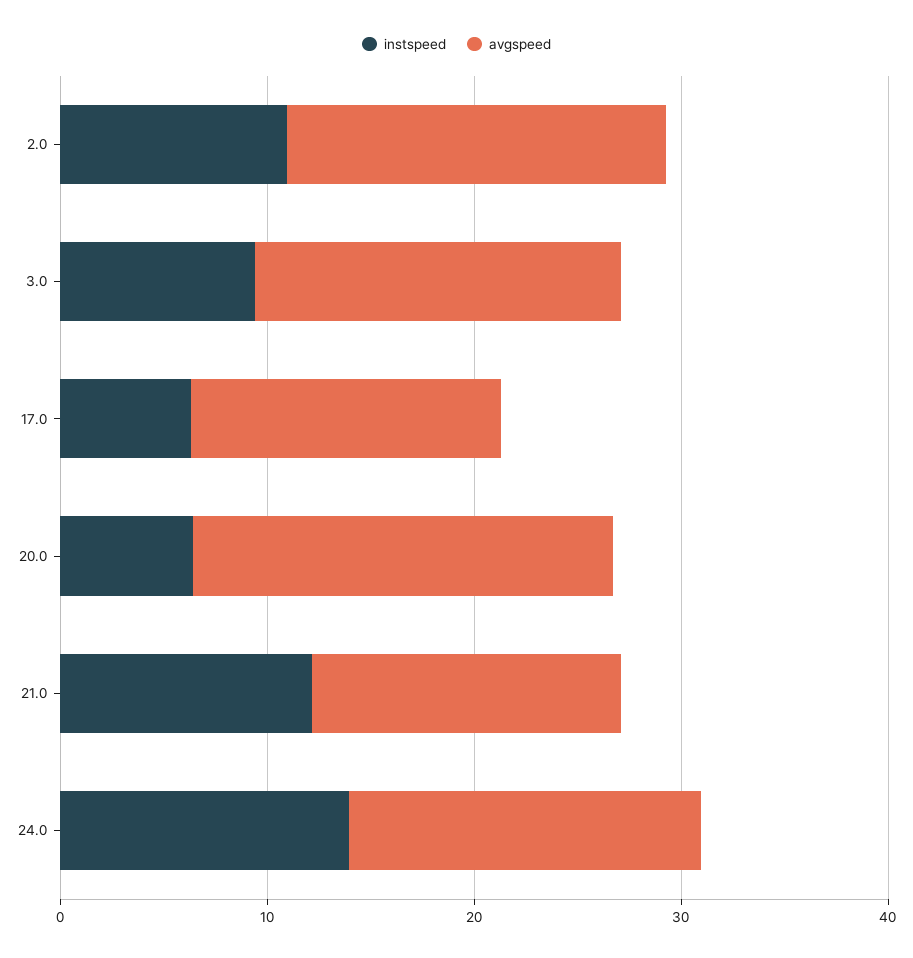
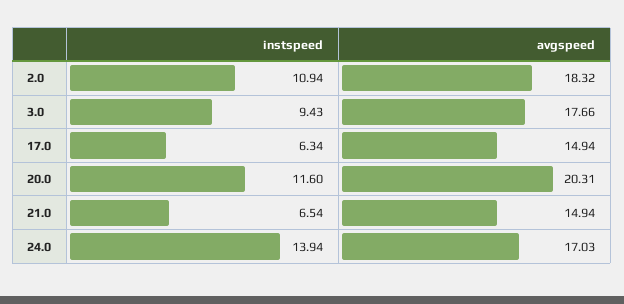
  {
    "instspeed": {
      "2.0": 10.94,
      "3.0": 9.43,
      "17.0": 6.34,
-     "20.0": 6,
+     "20.0": 11.6,
-     "21.0": 12,
+     "21.0": 6.54,
      "24.0": 13.94
    },
    "avgspeed": {
      "2.0": 18.32,
      "3.0": 17.66,
      "17.0": 14.94,
      "20.0": 20.31,
      "21.0": 14.94,
      "24.0": 17.03
    }
  }

